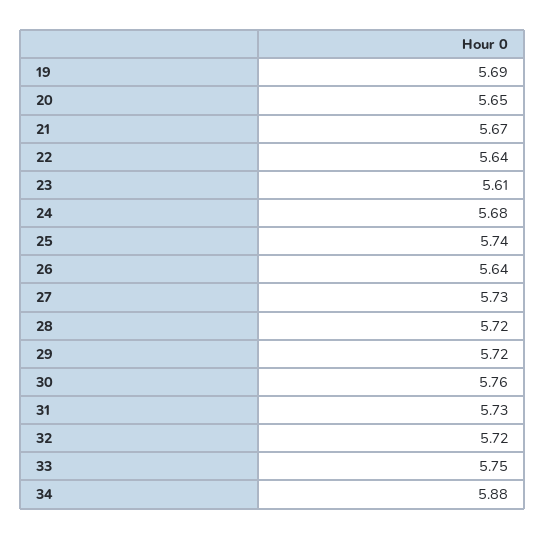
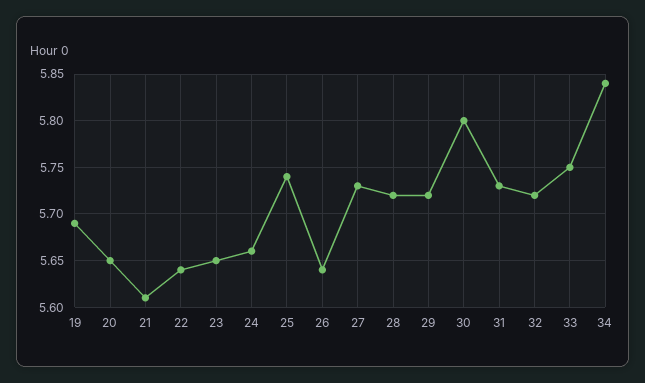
  {
    "19": 5.69,
    "20": 5.65,
-   "21": 5.67,
+   "21": 5.61,
    "22": 5.64,
-   "23": 5.61,
+   "23": 5.65,
-   "24": 5.68,
+   "24": 5.66,
    "25": 5.74,
    "26": 5.64,
    "27": 5.73,
    "28": 5.72,
    "29": 5.72,
-   "30": 5.76,
+   "30": 5.8,
    "31": 5.73,
    "32": 5.72,
    "33": 5.75,
-   "34": 5.88
+   "34": 5.84
  }

